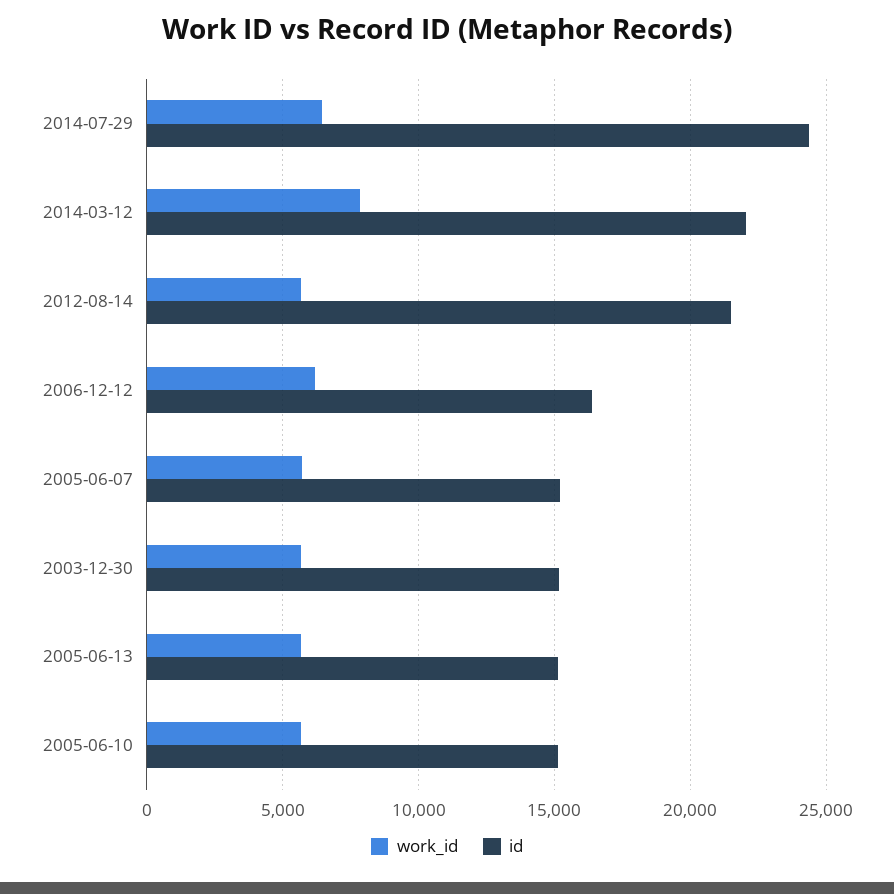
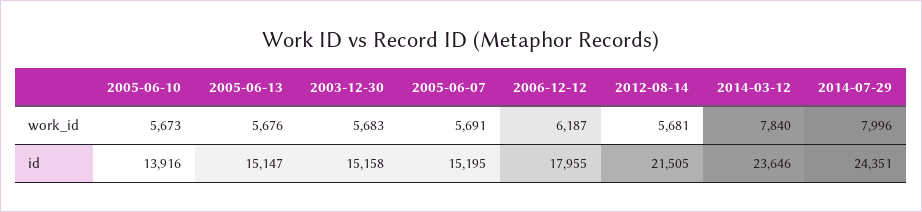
  {
    "work_id": {
-     "2014-07-29": 6500,
+     "2014-07-29": 7996,
      "2014-03-12": 7840,
      "2012-08-14": 5681,
      "2006-12-12": 6187,
      "2005-06-07": 5691,
      "2003-12-30": 5683,
      "2005-06-13": 5676,
      "2005-06-10": 5673
    },
    "id": {
      "2014-07-29": 24351,
-     "2014-03-12": 22000,
+     "2014-03-12": 23646,
      "2012-08-14": 21505,
-     "2006-12-12": 16500,
+     "2006-12-12": 17955,
      "2005-06-07": 15195,
      "2003-12-30": 15158,
      "2005-06-13": 15147,
-     "2005-06-10": 15000
+     "2005-06-10": 13916
    }
  }

